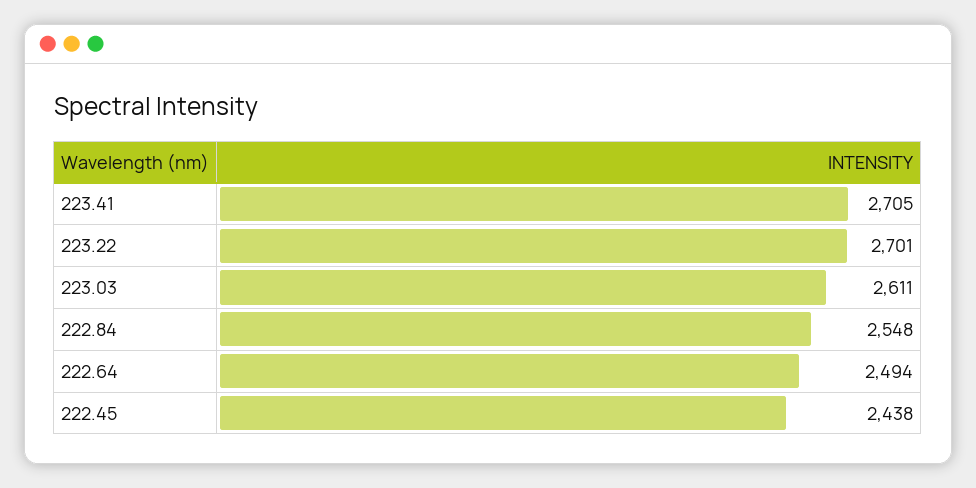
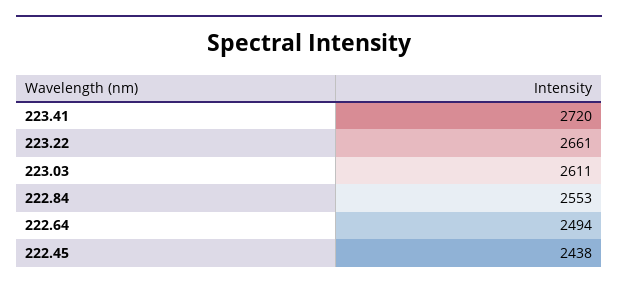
  {
-   "223.41": 2705,
+   "223.41": 2720,
-   "223.22": 2701,
+   "223.22": 2661,
    "223.03": 2611,
-   "222.84": 2548,
+   "222.84": 2553,
    "222.64": 2494,
    "222.45": 2438
  }

